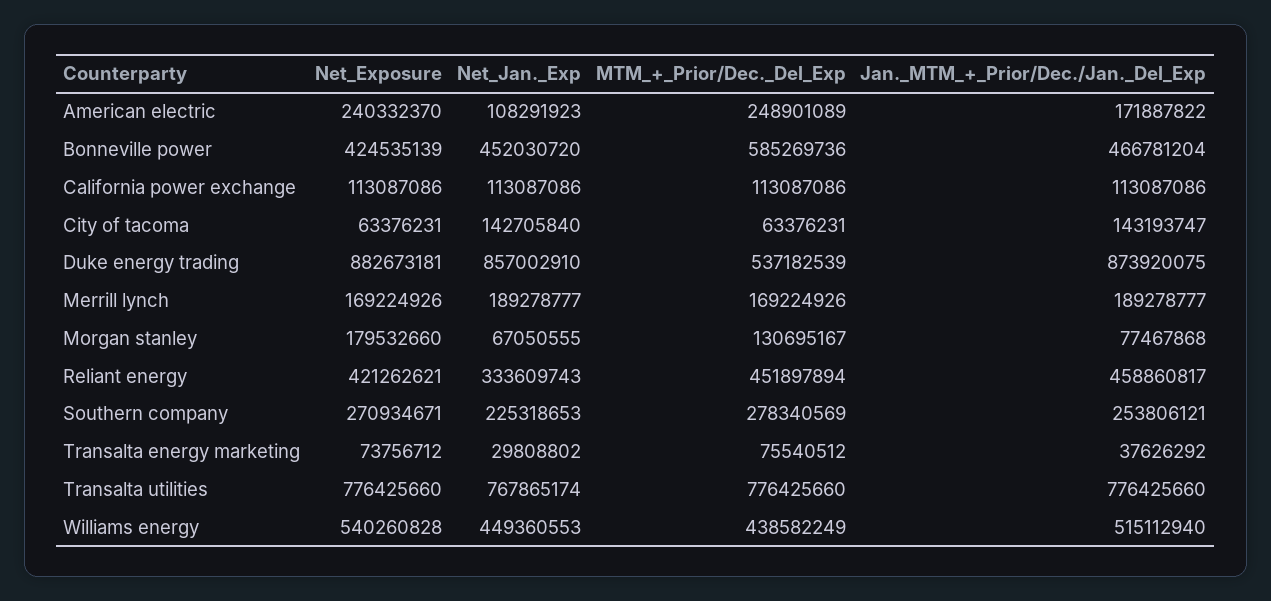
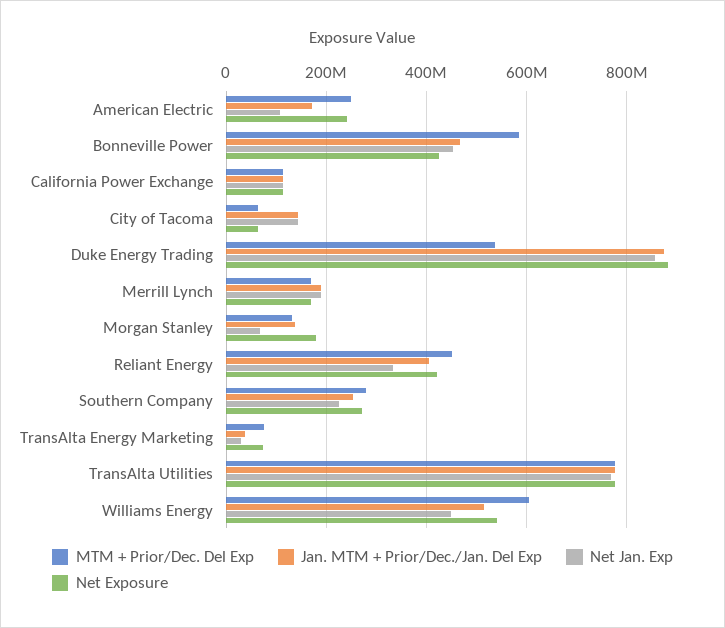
  {
    "Net_Exposure": {
      "American electric": 240332370,
      "Bonneville power": 424535139,
      "California power exchange": 113087086,
      "City of tacoma": 63376231,
      "Duke energy trading": 882673181,
      "Merrill lynch": 169224926,
      "Morgan stanley": 179532660,
      "Reliant energy": 421262621,
      "Southern company": 270934671,
      "Transalta energy marketing": 73756712,
      "Transalta utilities": 776425660,
      "Williams energy": 540260828
    },
    "Net_Jan._Exp": {
      "American electric": 108291923,
      "Bonneville power": 452030720,
      "California power exchange": 113087086,
      "City of tacoma": 142705840,
      "Duke energy trading": 857002910,
      "Merrill lynch": 189278777,
      "Morgan stanley": 67050555,
      "Reliant energy": 333609743,
      "Southern company": 225318653,
      "Transalta energy marketing": 29808802,
      "Transalta utilities": 767865174,
      "Williams energy": 449360553
    },
    "MTM_+_Prior/Dec._Del_Exp": {
      "American electric": 248901089,
      "Bonneville power": 585269736,
      "California power exchange": 113087086,
      "City of tacoma": 63376231,
      "Duke energy trading": 537182539,
      "Merrill lynch": 169224926,
      "Morgan stanley": 130695167,
      "Reliant energy": 451897894,
      "Southern company": 278340569,
      "Transalta energy marketing": 75540512,
      "Transalta utilities": 776425660,
-     "Williams energy": 438582249
+     "Williams energy": 600000000
    },
    "Jan._MTM_+_Prior/Dec./Jan._Del_Exp": {
      "American electric": 171887822,
      "Bonneville power": 466781204,
      "California power exchange": 113087086,
      "City of tacoma": 143193747,
      "Duke energy trading": 873920075,
      "Merrill lynch": 189278777,
-     "Morgan stanley": 77467868,
+     "Morgan stanley": 140000000,
-     "Reliant energy": 458860817,
+     "Reliant energy": 400000000,
      "Southern company": 253806121,
      "Transalta energy marketing": 37626292,
      "Transalta utilities": 776425660,
      "Williams energy": 515112940
    }
  }

